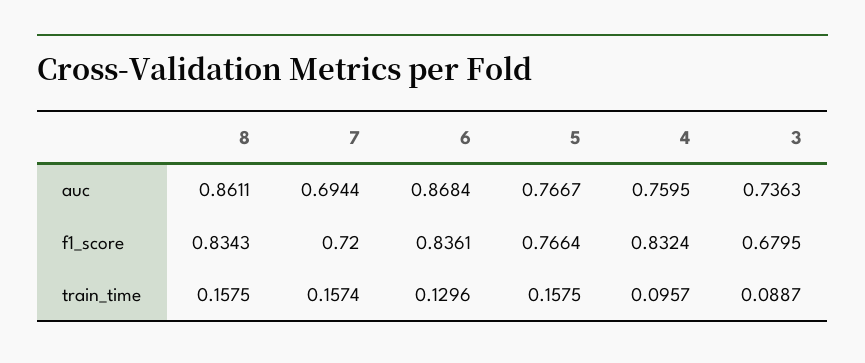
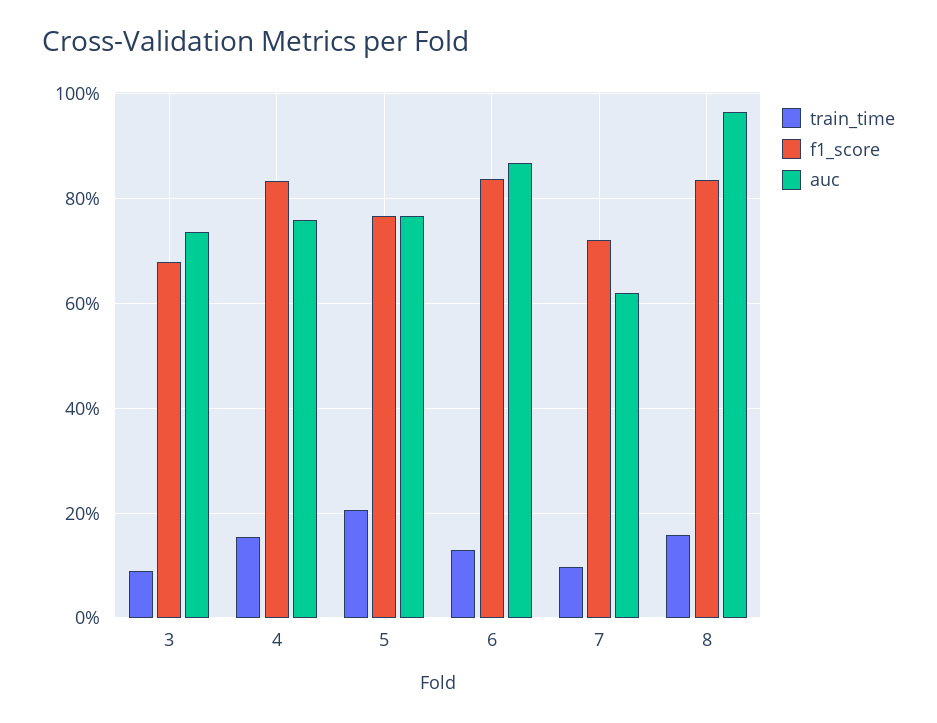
  {
    "auc": {
-     "8": 0.8611,
+     "8": 0.96,
-     "7": 0.6944,
+     "7": 0.62,
      "6": 0.8684,
      "5": 0.7667,
      "4": 0.7595,
      "3": 0.7363
    },
    "f1_score": {
      "8": 0.8343,
      "7": 0.72,
      "6": 0.8361,
      "5": 0.7664,
      "4": 0.8324,
      "3": 0.6795
    },
    "train_time": {
      "8": 0.1575,
-     "7": 0.1574,
+     "7": 0.1,
      "6": 0.1296,
-     "5": 0.1575,
+     "5": 0.2,
-     "4": 0.0957,
+     "4": 0.16,
      "3": 0.0887
    }
  }

